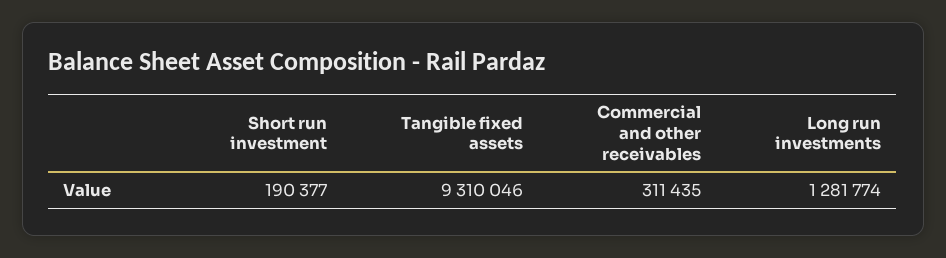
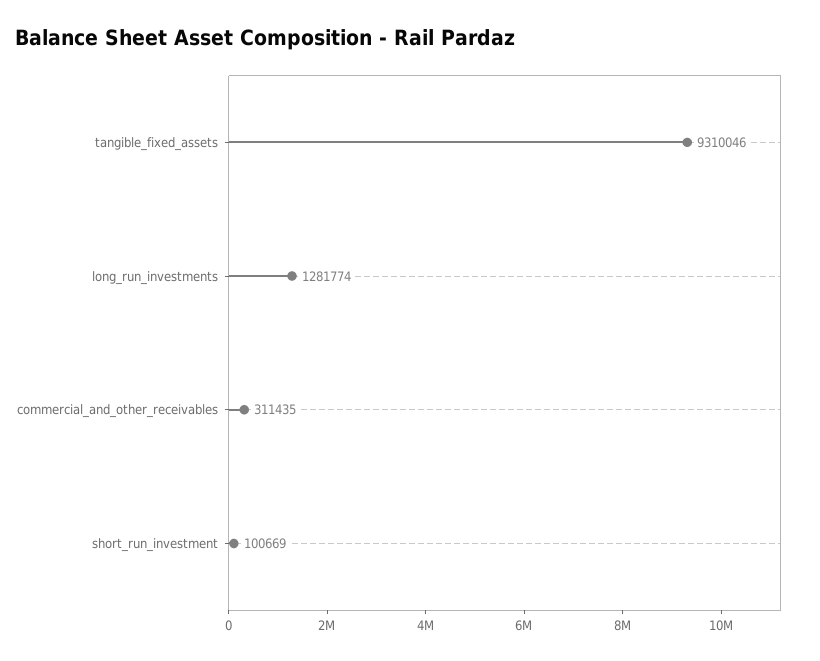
  {
-   "Short run investment": 190377,
+   "Short run investment": 100669,
    "Tangible fixed assets": 9310046,
    "Commercial and other receivables": 311435,
    "Long run investments": 1281774
  }

